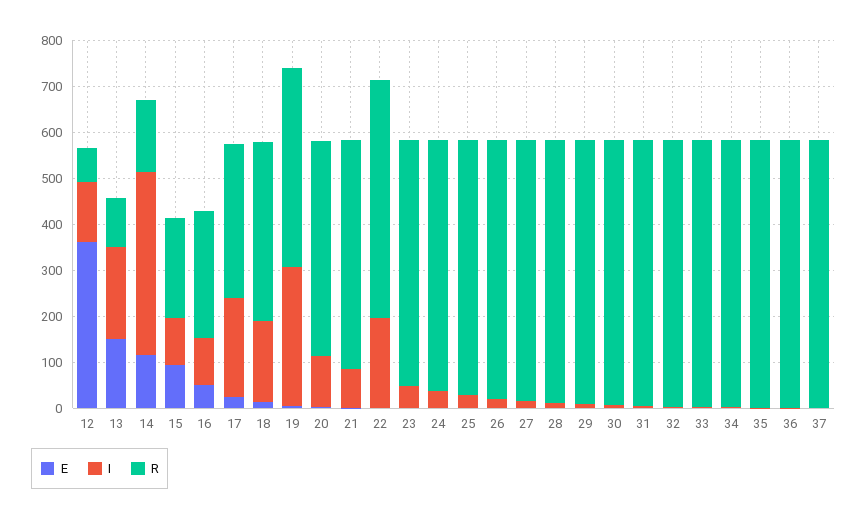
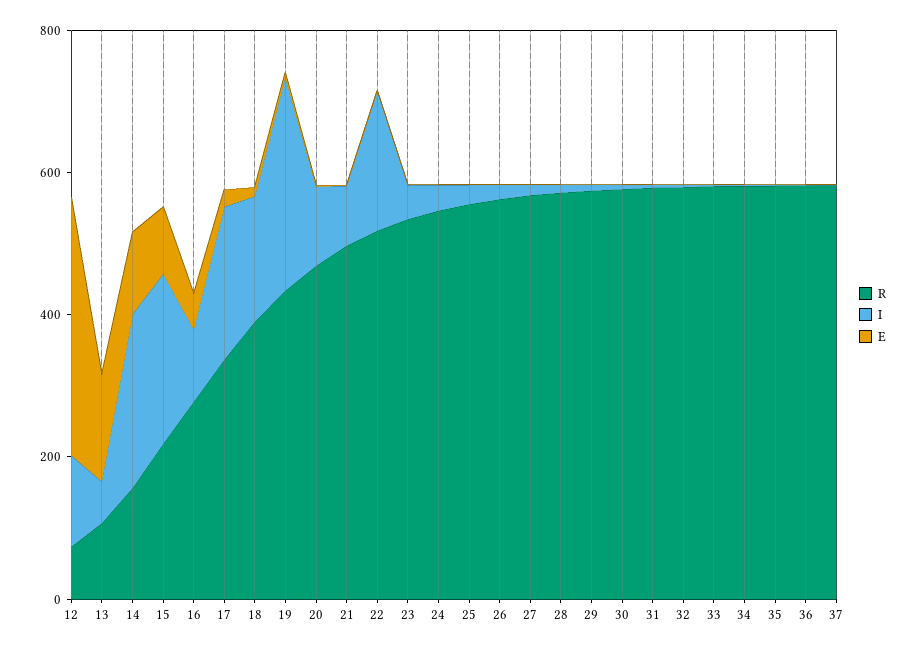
  {
    "E": {
      "12": 360,
      "13": 140,
      "14": 120,
      "15": 100,
      "16": 40,
      "17": 20,
      "18": 20,
      "19": 0,
      "20": 0,
      "21": 0,
      "22": 0,
      "23": 0,
      "24": 0,
      "25": 0,
      "26": 0,
      "27": 0,
      "28": 0,
      "29": 0,
      "30": 0,
      "31": 0,
      "32": 0,
      "33": 0,
      "34": 0,
      "35": 0,
      "36": 0,
      "37": 0
    },
    "I": {
      "12": 120,
-     "13": 200,
+     "13": 50,
-     "14": 400,
+     "14": 250,
-     "15": 100,
+     "15": 250,
      "16": 100,
      "17": 220,
      "18": 180,
      "19": 300,
      "20": 120,
      "21": 80,
      "22": 200,
      "23": 40,
      "24": 40,
      "25": 20,
      "26": 20,
      "27": 20,
      "28": 20,
      "29": 0,
      "30": 0,
      "31": 0,
      "32": 0,
      "33": 0,
      "34": 0,
      "35": 0,
      "36": 0,
      "37": 0
    },
    "R": {
      "12": 80,
      "13": 100,
      "14": 160,
      "15": 220,
      "16": 280,
      "17": 340,
      "18": 400,
      "19": 440,
      "20": 460,
      "21": 500,
      "22": 520,
      "23": 540,
      "24": 540,
      "25": 560,
      "26": 560,
      "27": 560,
      "28": 580,
      "29": 580,
      "30": 580,
      "31": 580,
      "32": 580,
      "33": 580,
      "34": 580,
      "35": 580,
      "36": 580,
      "37": 580
    }
  }

